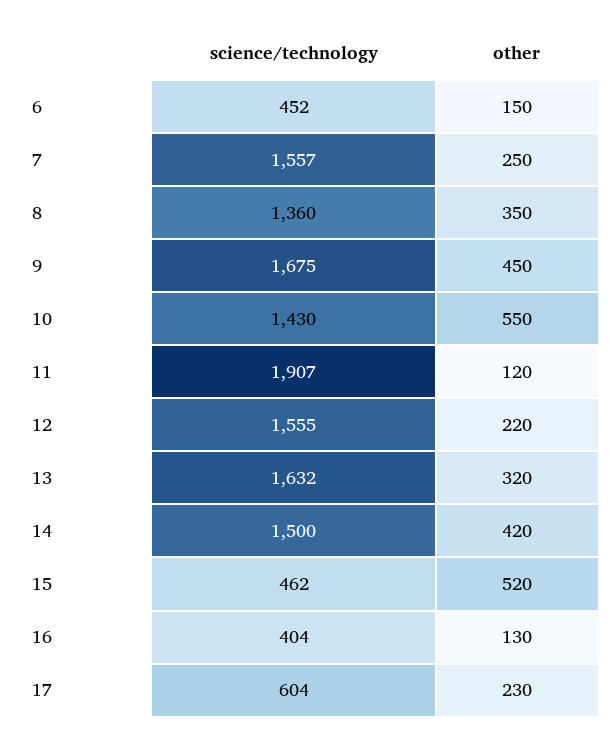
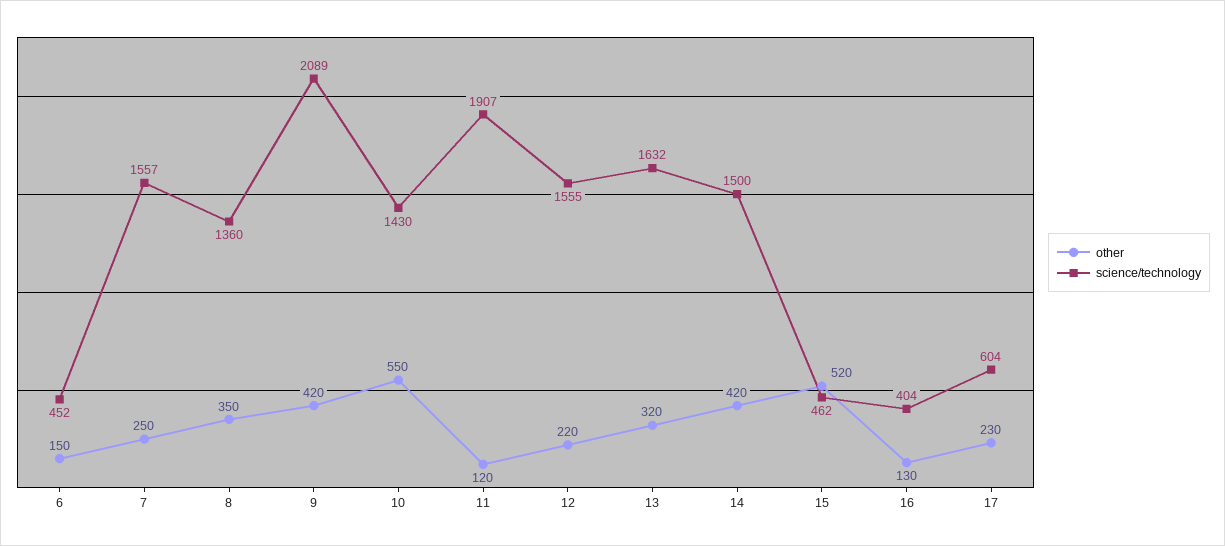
  {
    "science/technology": {
      "6": 452,
      "7": 1557,
      "8": 1360,
-     "9": 1675,
+     "9": 2089,
      "10": 1430,
      "11": 1907,
      "12": 1555,
      "13": 1632,
      "14": 1500,
      "15": 462,
      "16": 404,
      "17": 604
    },
    "other": {
      "6": 150,
      "7": 250,
      "8": 350,
-     "9": 450,
+     "9": 420,
      "10": 550,
      "11": 120,
      "12": 220,
      "13": 320,
      "14": 420,
      "15": 520,
      "16": 130,
      "17": 230
    }
  }

